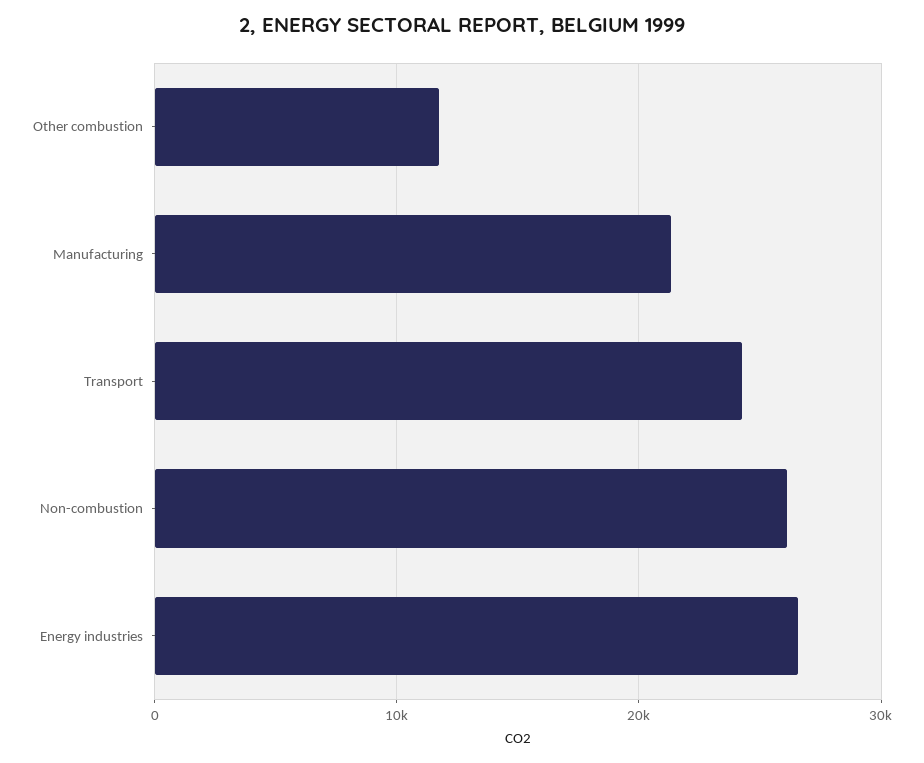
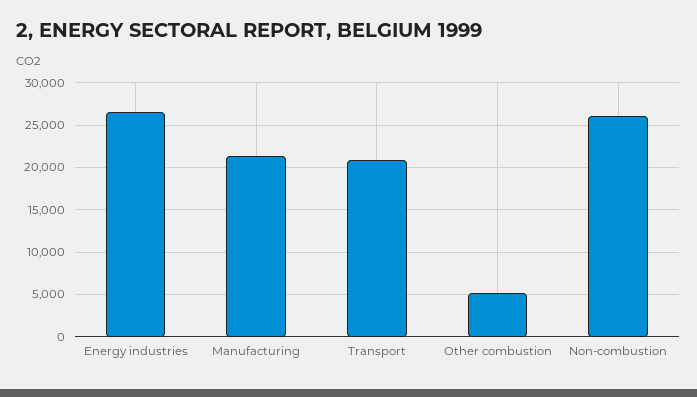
  {
-   "Other combustion": 12000,
+   "Other combustion": 5000,
    "Manufacturing": 21000,
-   "Transport": 24000,
+   "Transport": 21000,
    "Non-combustion": 26000,
    "Energy industries": 27000
  }

